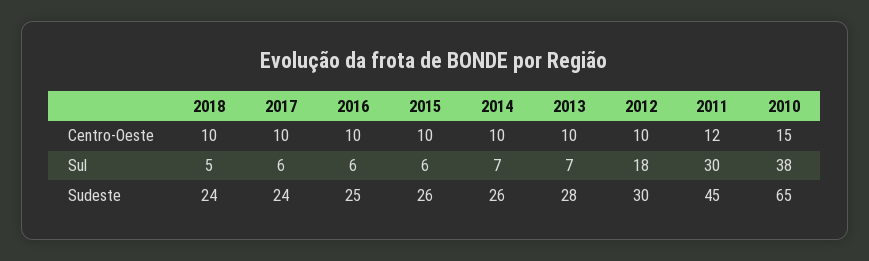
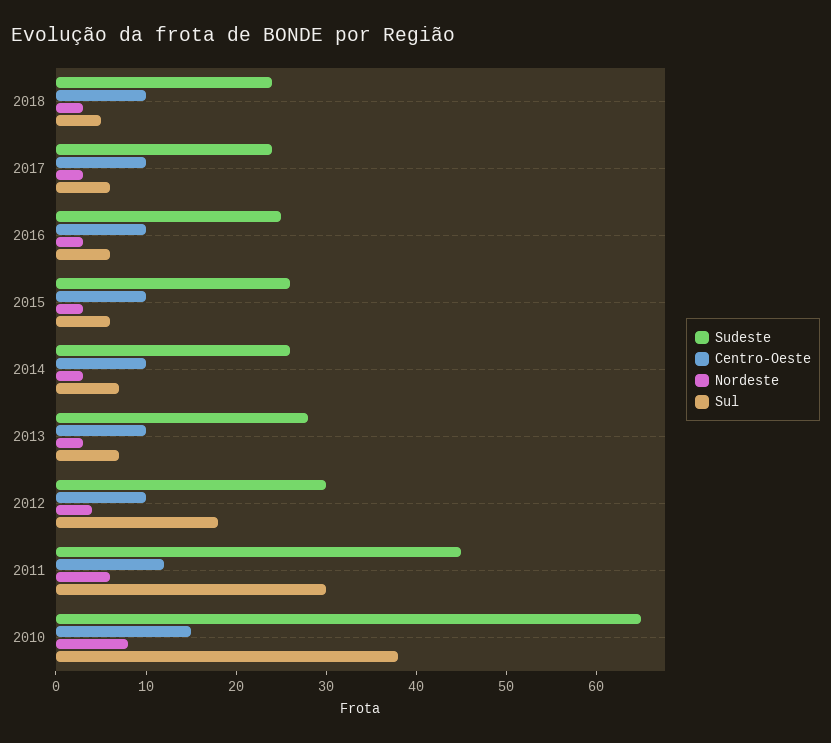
  {
    "Centro-Oeste": {
      "2018": 10,
      "2017": 10,
      "2016": 10,
      "2015": 10,
      "2014": 10,
      "2013": 10,
      "2012": 10,
      "2011": 12,
      "2010": 15
    },
    "Sul": {
      "2018": 5,
      "2017": 6,
      "2016": 6,
      "2015": 6,
      "2014": 7,
      "2013": 7,
      "2012": 18,
      "2011": 30,
      "2010": 38
    },
    "Sudeste": {
      "2018": 24,
      "2017": 24,
      "2016": 25,
      "2015": 26,
      "2014": 26,
      "2013": 28,
      "2012": 30,
      "2011": 45,
      "2010": 65
-   }
+   },
+   "Nordeste": {
+     "2018": 3,
+     "2017": 3,
+     "2016": 3,
+     "2015": 3,
+     "2014": 3,
+     "2013": 3,
+     "2012": 4,
+     "2011": 6,
+     "2010": 8
+   }
  }

